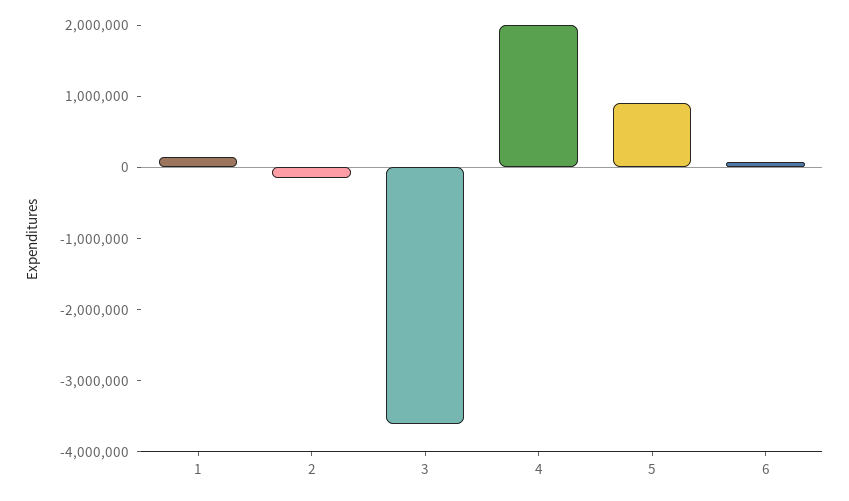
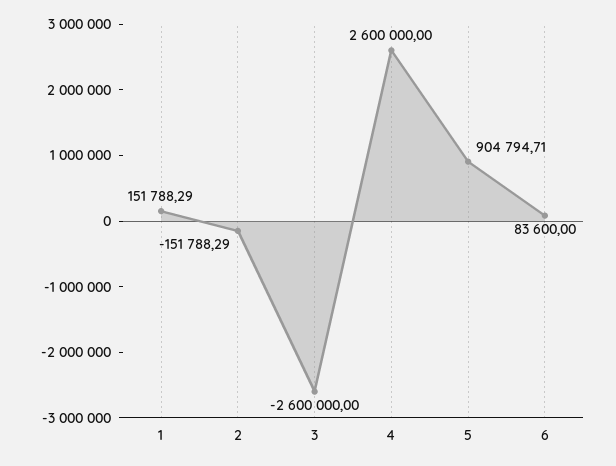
  {
    "1": 151788.29,
    "2": -151788.29,
-   "3": -3600000,
+   "3": -2600000,
-   "4": 2000000,
+   "4": 2600000,
    "5": 904794.71,
    "6": 83600
  }

